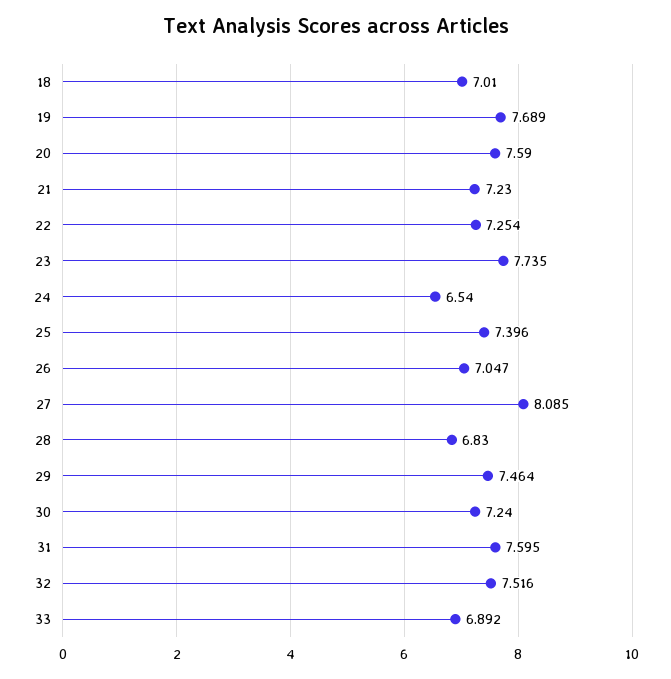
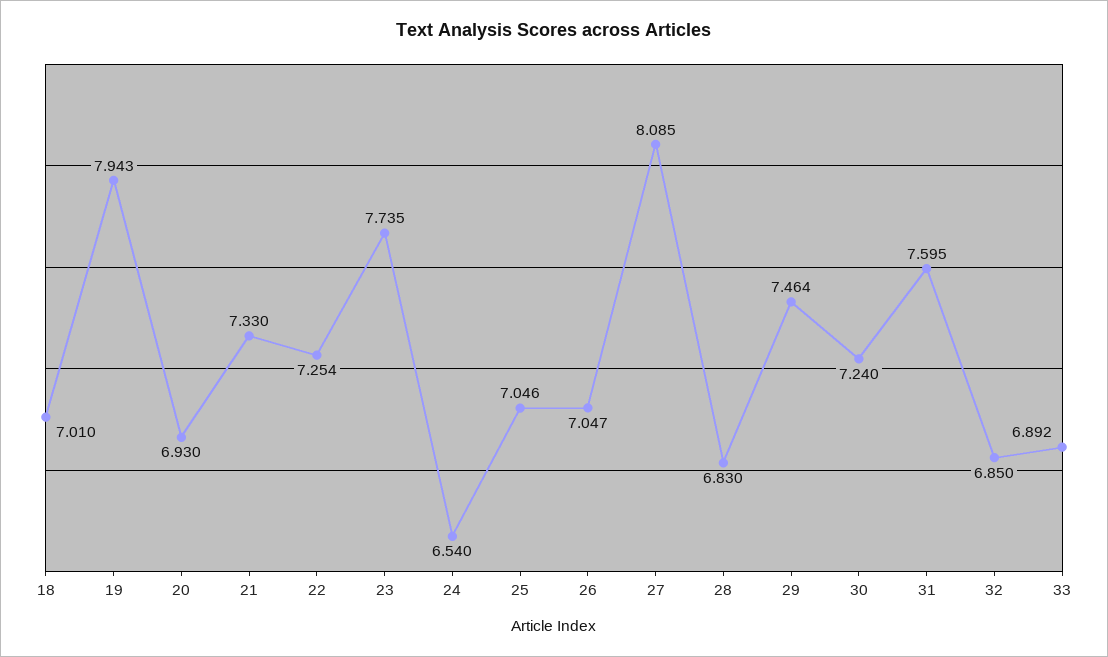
  {
    "18": 7.01,
-   "19": 7.689,
+   "19": 7.943,
-   "20": 7.59,
+   "20": 6.93,
-   "21": 7.23,
+   "21": 7.33,
    "22": 7.254,
    "23": 7.735,
    "24": 6.54,
-   "25": 7.396,
+   "25": 7.046,
    "26": 7.047,
    "27": 8.085,
    "28": 6.83,
    "29": 7.464,
    "30": 7.24,
    "31": 7.595,
-   "32": 7.516,
+   "32": 6.85,
    "33": 6.892
  }

